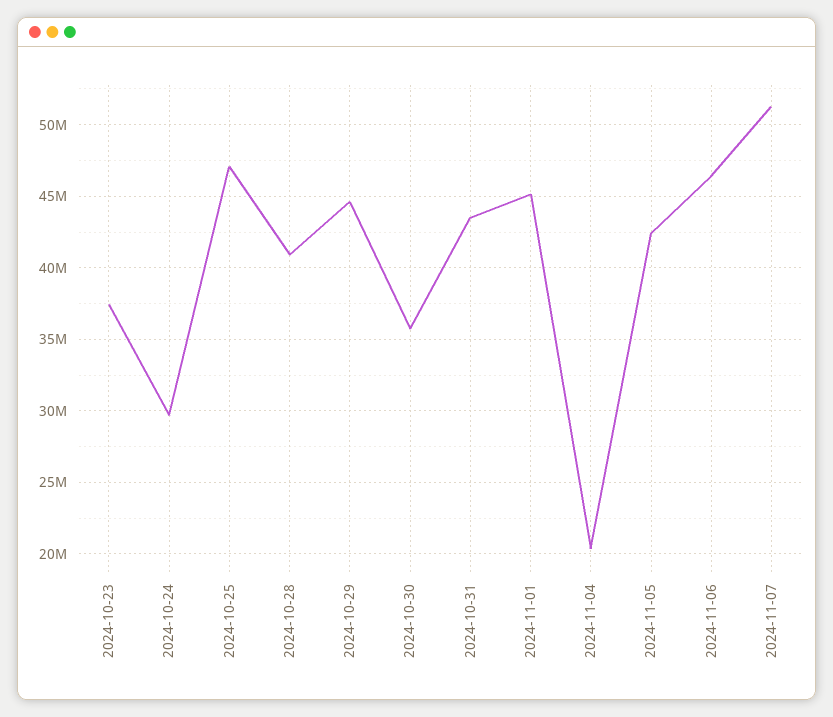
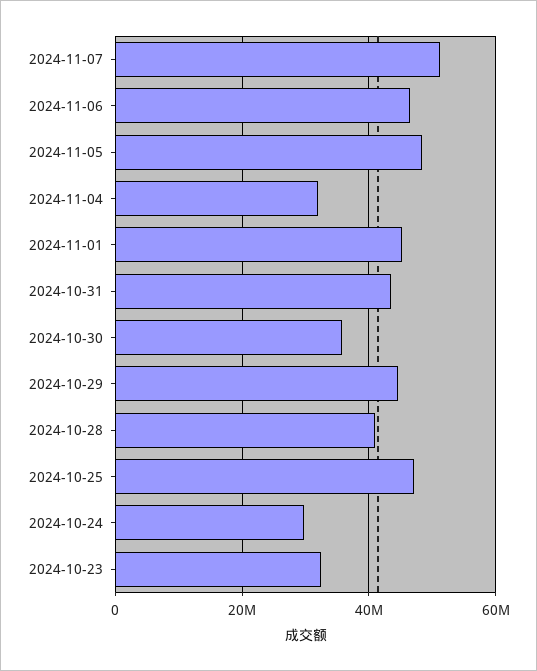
  {
-   "2024-10-23": 37500000,
+   "2024-10-23": 32000000,
    "2024-10-24": 29500000,
    "2024-10-25": 47000000,
    "2024-10-28": 41000000,
    "2024-10-29": 44500000,
    "2024-10-30": 36000000,
    "2024-10-31": 43500000,
    "2024-11-01": 45000000,
-   "2024-11-04": 20500000,
+   "2024-11-04": 32000000,
-   "2024-11-05": 42500000,
+   "2024-11-05": 48000000,
    "2024-11-06": 46500000,
    "2024-11-07": 51000000
  }

